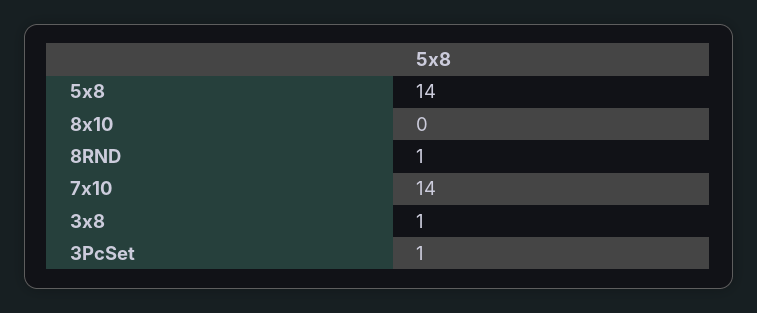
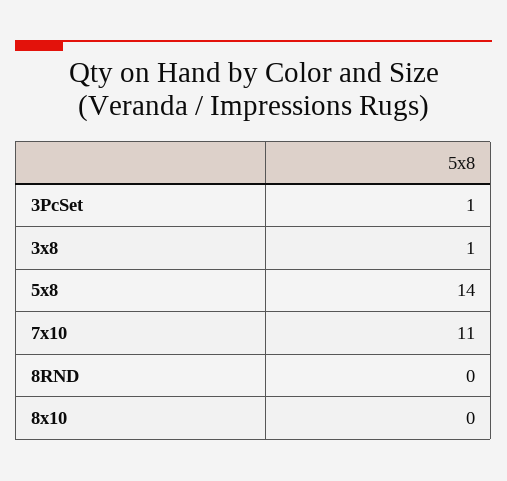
  {
    "5x8": 14,
    "8x10": 0,
-   "8RND": 1,
+   "8RND": 0,
-   "7x10": 14,
+   "7x10": 11,
    "3x8": 1,
    "3PcSet": 1
  }

